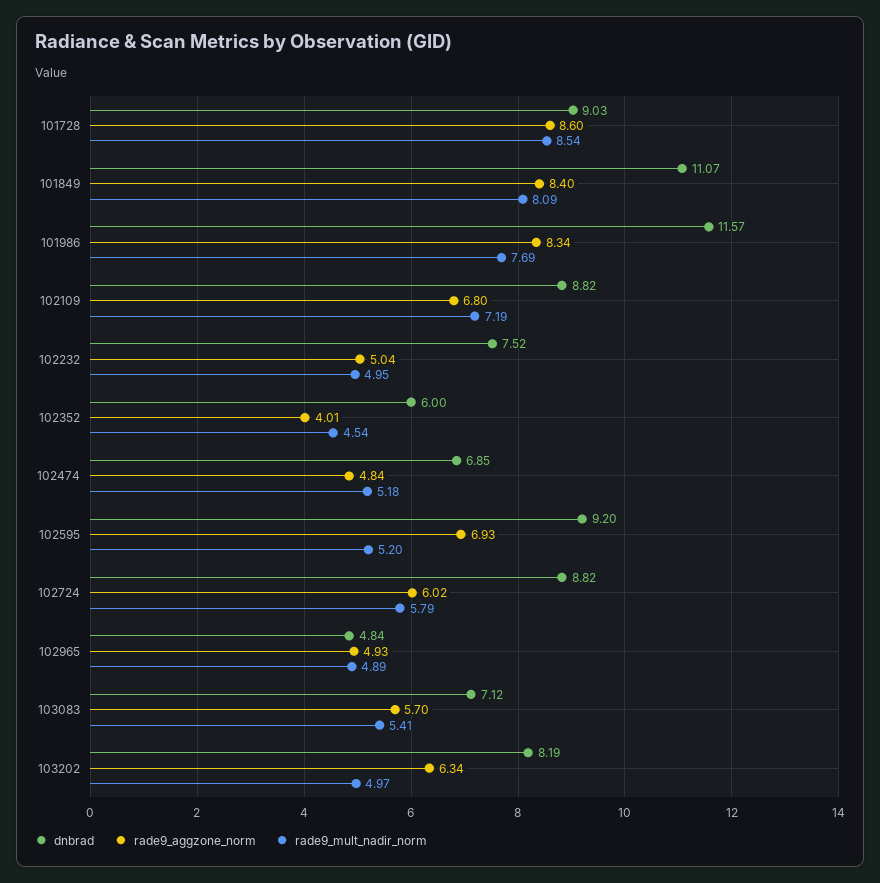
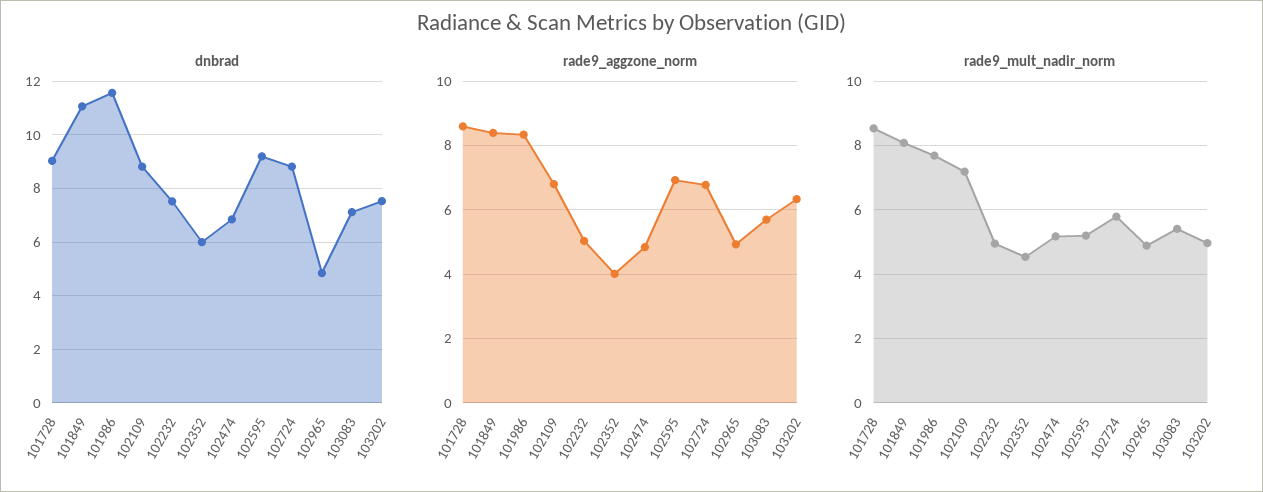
  {
    "dnbrad": {
      "101728": 9.03,
      "101849": 11.07,
      "101986": 11.57,
      "102109": 8.82,
      "102232": 7.52,
      "102352": 6,
      "102474": 6.85,
      "102595": 9.2,
      "102724": 8.82,
      "102965": 4.84,
      "103083": 7.12,
-     "103202": 8.19
+     "103202": 7.5
    },
    "rade9_aggzone_norm": {
      "101728": 8.6,
      "101849": 8.4,
      "101986": 8.34,
      "102109": 6.8,
      "102232": 5.04,
      "102352": 4.01,
      "102474": 4.84,
      "102595": 6.93,
-     "102724": 6.02,
+     "102724": 6.8,
      "102965": 4.93,
      "103083": 5.7,
      "103202": 6.34
    },
    "rade9_mult_nadir_norm": {
      "101728": 8.54,
      "101849": 8.09,
      "101986": 7.69,
      "102109": 7.19,
      "102232": 4.95,
      "102352": 4.54,
      "102474": 5.18,
      "102595": 5.2,
      "102724": 5.79,
      "102965": 4.89,
      "103083": 5.41,
      "103202": 4.97
    }
  }

